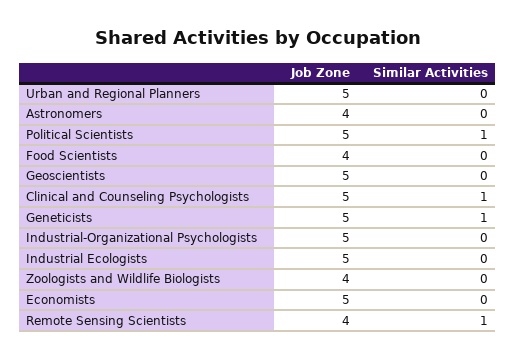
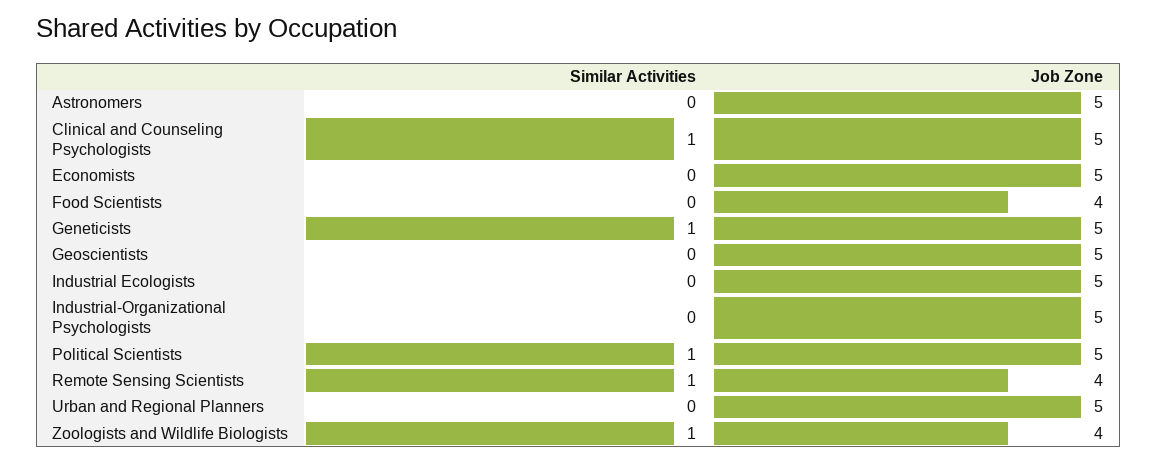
  {
    "Job Zone": {
      "Urban and Regional Planners": 5,
-     "Astronomers": 4,
+     "Astronomers": 5,
      "Political Scientists": 5,
      "Food Scientists": 4,
      "Geoscientists": 5,
      "Clinical and Counseling Psychologists": 5,
      "Geneticists": 5,
      "Industrial-Organizational Psychologists": 5,
      "Industrial Ecologists": 5,
      "Zoologists and Wildlife Biologists": 4,
      "Economists": 5,
      "Remote Sensing Scientists": 4
    },
    "Similar Activities": {
      "Urban and Regional Planners": 0,
      "Astronomers": 0,
      "Political Scientists": 1,
      "Food Scientists": 0,
      "Geoscientists": 0,
      "Clinical and Counseling Psychologists": 1,
      "Geneticists": 1,
      "Industrial-Organizational Psychologists": 0,
      "Industrial Ecologists": 0,
-     "Zoologists and Wildlife Biologists": 0,
+     "Zoologists and Wildlife Biologists": 1,
      "Economists": 0,
      "Remote Sensing Scientists": 1
    }
  }

